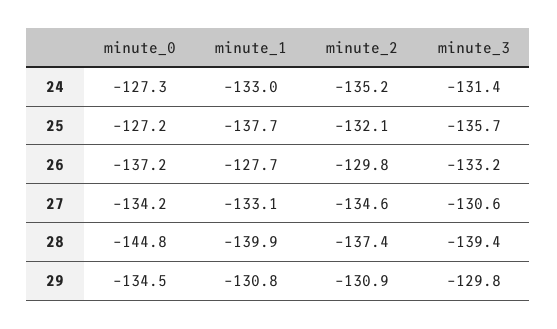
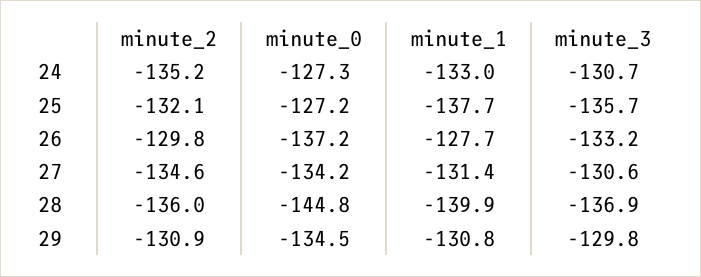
  {
    "minute_0": {
      "24": -127.3,
      "25": -127.2,
      "26": -137.2,
      "27": -134.2,
      "28": -144.8,
      "29": -134.5
    },
    "minute_1": {
      "24": -133,
      "25": -137.7,
      "26": -127.7,
-     "27": -133.1,
+     "27": -131.4,
      "28": -139.9,
      "29": -130.8
    },
    "minute_2": {
      "24": -135.2,
      "25": -132.1,
      "26": -129.8,
      "27": -134.6,
-     "28": -137.4,
+     "28": -136,
      "29": -130.9
    },
    "minute_3": {
-     "24": -131.4,
+     "24": -130.7,
      "25": -135.7,
      "26": -133.2,
      "27": -130.6,
-     "28": -139.4,
+     "28": -136.9,
      "29": -129.8
    }
  }

